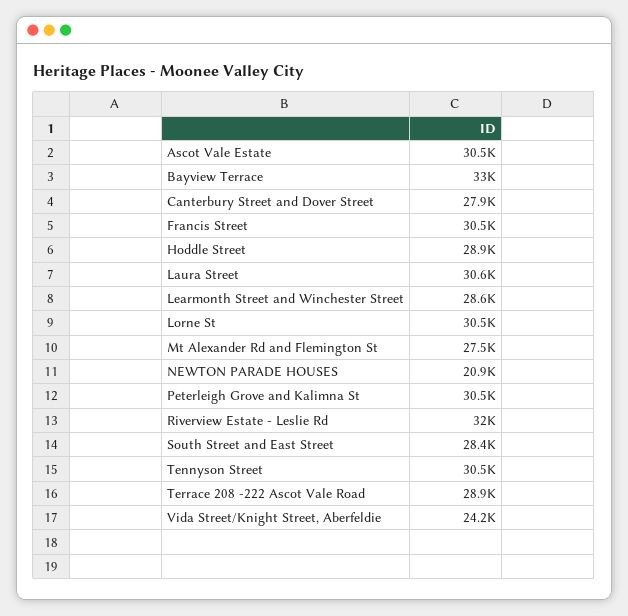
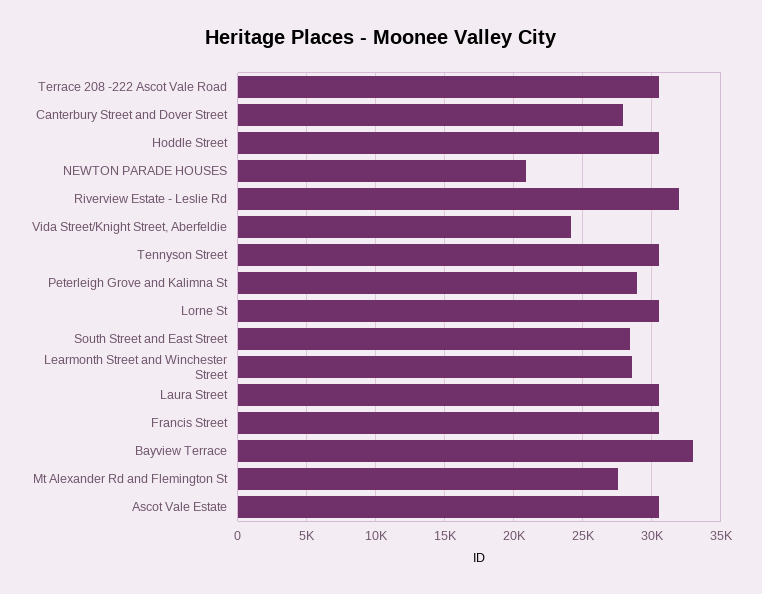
  {
    "Ascot Vale Estate": 30500,
    "Bayview Terrace": 33000,
    "Canterbury Street and Dover Street": 27900,
    "Francis Street": 30500,
-   "Hoddle Street": 28900,
+   "Hoddle Street": 30500,
    "Laura Street": 30600,
    "Learmonth Street and Winchester Street": 28600,
    "Lorne St": 30500,
    "Mt Alexander Rd and Flemington St": 27500,
    "NEWTON PARADE HOUSES": 20900,
-   "Peterleigh Grove and Kalimna St": 30500,
+   "Peterleigh Grove and Kalimna St": 29000,
    "Riverview Estate - Leslie Rd": 32000,
    "South Street and East Street": 28400,
    "Tennyson Street": 30500,
-   "Terrace 208 -222 Ascot Vale Road": 28900,
+   "Terrace 208 -222 Ascot Vale Road": 30500,
    "Vida Street/Knight Street, Aberfeldie": 24200
  }

